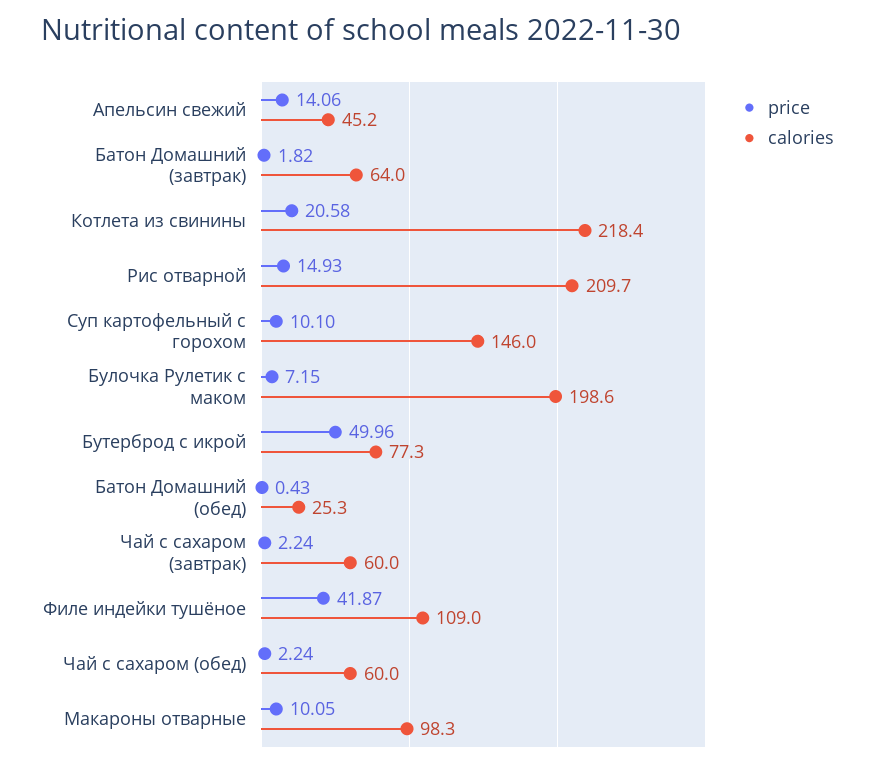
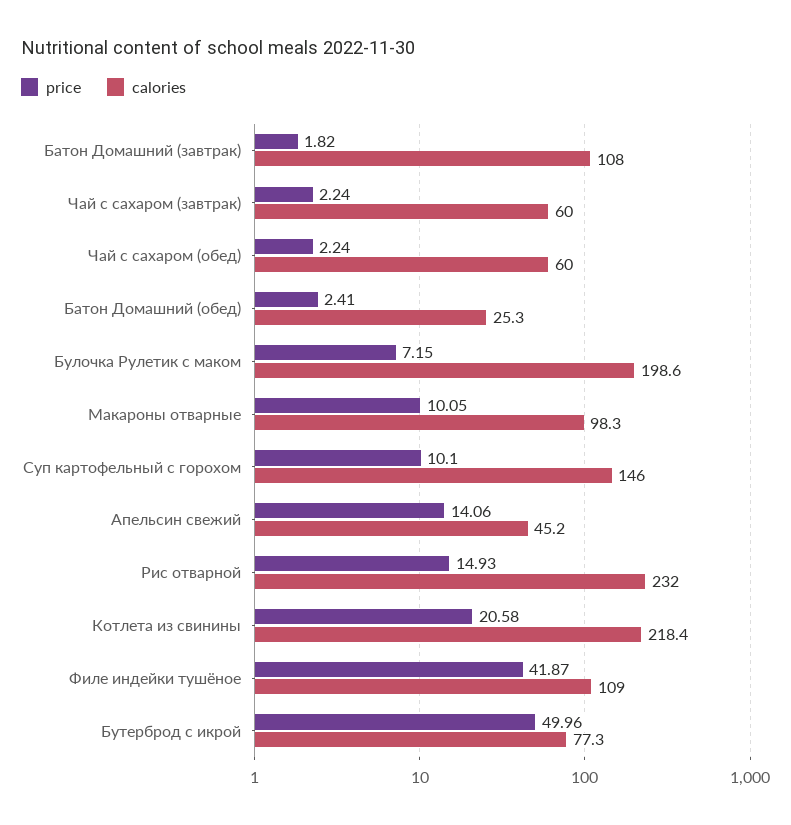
  {
    "price": {
      "Апельсин свежий": 14.06,
      "Батон Домашний (завтрак)": 1.82,
      "Котлета из свинины": 20.58,
      "Рис отварной": 14.93,
      "Суп картофельный с горохом": 10.1,
      "Булочка Рулетик с маком": 7.15,
      "Бутерброд с икрой": 49.96,
-     "Батон Домашний (обед)": 0.43,
+     "Батон Домашний (обед)": 2.41,
      "Чай с сахаром (завтрак)": 2.24,
      "Филе индейки тушёное": 41.87,
      "Чай с сахаром (обед)": 2.24,
      "Макароны отварные": 10.05
    },
    "calories": {
      "Апельсин свежий": 45.2,
-     "Батон Домашний (завтрак)": 64,
+     "Батон Домашний (завтрак)": 108,
      "Котлета из свинины": 218.4,
-     "Рис отварной": 209.7,
+     "Рис отварной": 232,
      "Суп картофельный с горохом": 146,
      "Булочка Рулетик с маком": 198.6,
      "Бутерброд с икрой": 77.3,
      "Батон Домашний (обед)": 25.3,
      "Чай с сахаром (завтрак)": 60,
      "Филе индейки тушёное": 109,
      "Чай с сахаром (обед)": 60,
      "Макароны отварные": 98.3
    }
  }

